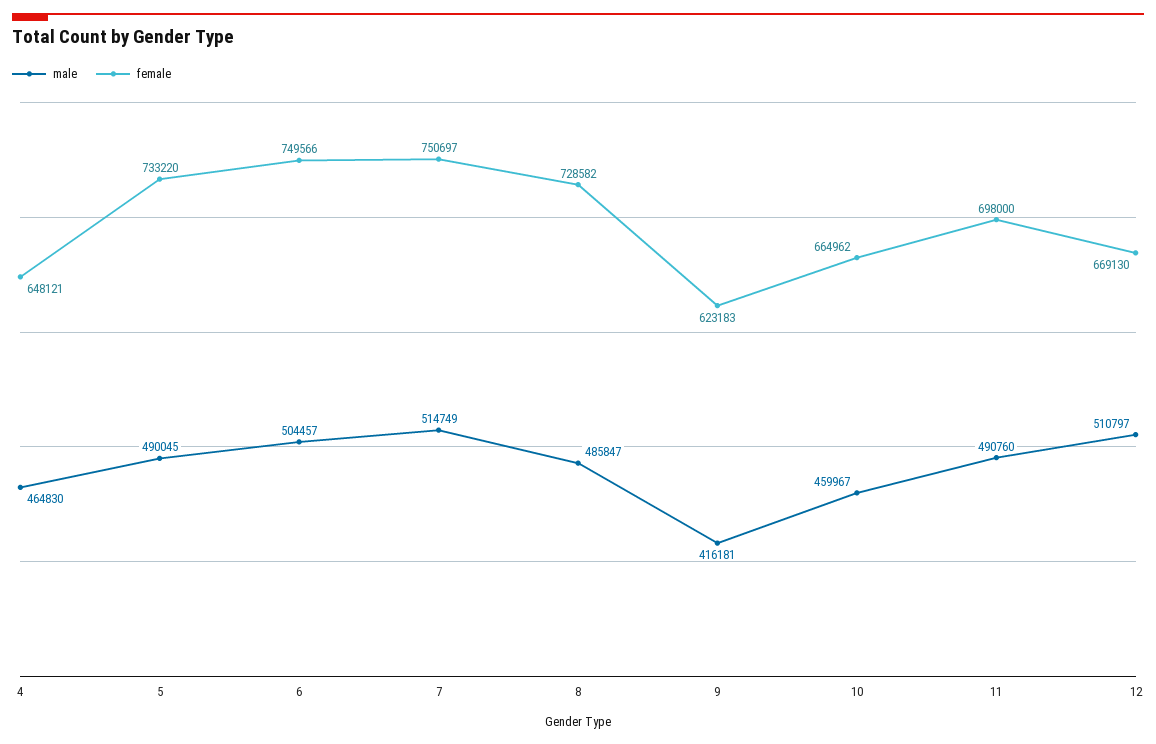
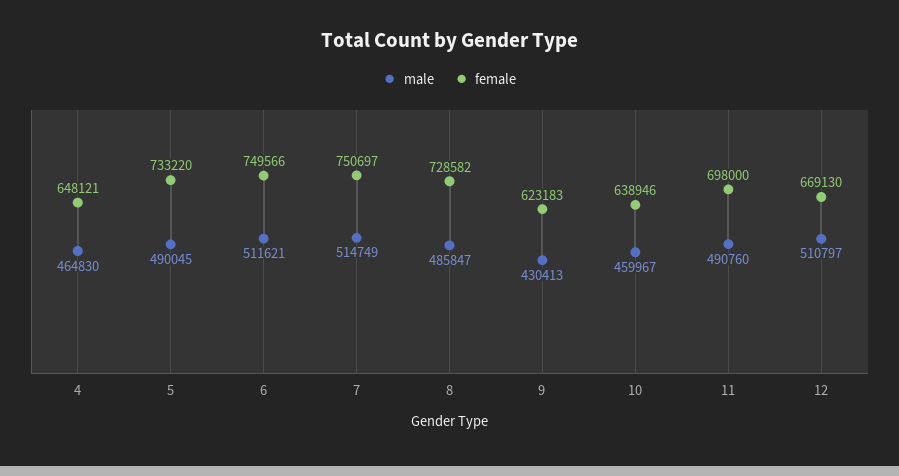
  {
    "male": {
      "4": 464830,
      "5": 490045,
-     "6": 504457,
+     "6": 511621,
      "7": 514749,
      "8": 485847,
-     "9": 416181,
+     "9": 430413,
      "10": 459967,
      "11": 490760,
      "12": 510797
    },
    "female": {
      "4": 648121,
      "5": 733220,
      "6": 749566,
      "7": 750697,
      "8": 728582,
      "9": 623183,
-     "10": 664962,
+     "10": 638946,
      "11": 698000,
      "12": 669130
    }
  }

